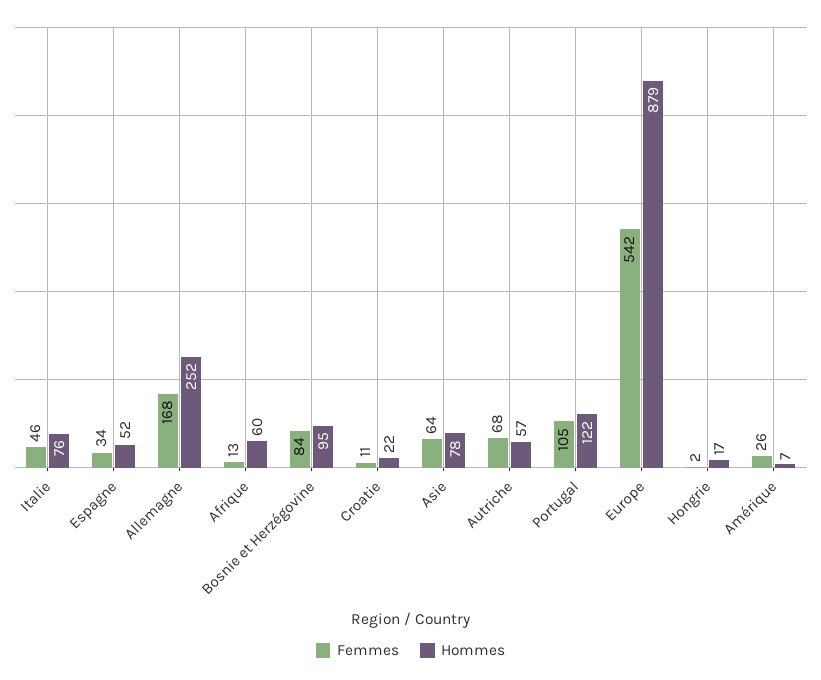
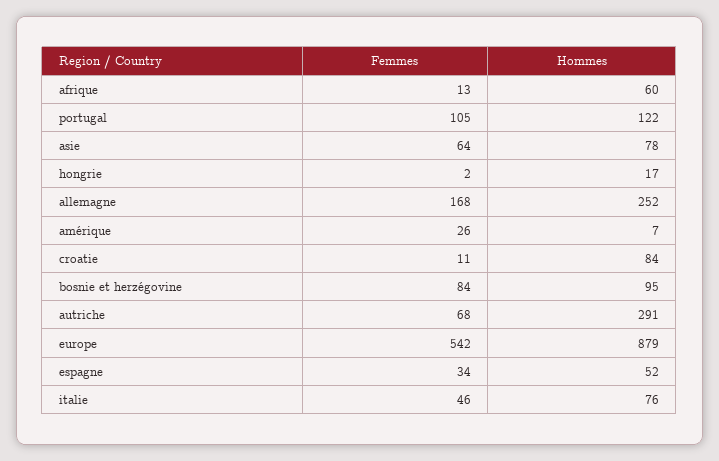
  {
    "Femmes": {
      "Italie": 46,
      "Espagne": 34,
      "Allemagne": 168,
      "Afrique": 13,
      "Bosnie et Herzégovine": 84,
      "Croatie": 11,
      "Asie": 64,
      "Autriche": 68,
      "Portugal": 105,
      "Europe": 542,
      "Hongrie": 2,
      "Amérique": 26
    },
    "Hommes": {
      "Italie": 76,
      "Espagne": 52,
      "Allemagne": 252,
      "Afrique": 60,
      "Bosnie et Herzégovine": 95,
-     "Croatie": 22,
+     "Croatie": 84,
      "Asie": 78,
-     "Autriche": 57,
+     "Autriche": 291,
      "Portugal": 122,
      "Europe": 879,
      "Hongrie": 17,
      "Amérique": 7
    }
  }

